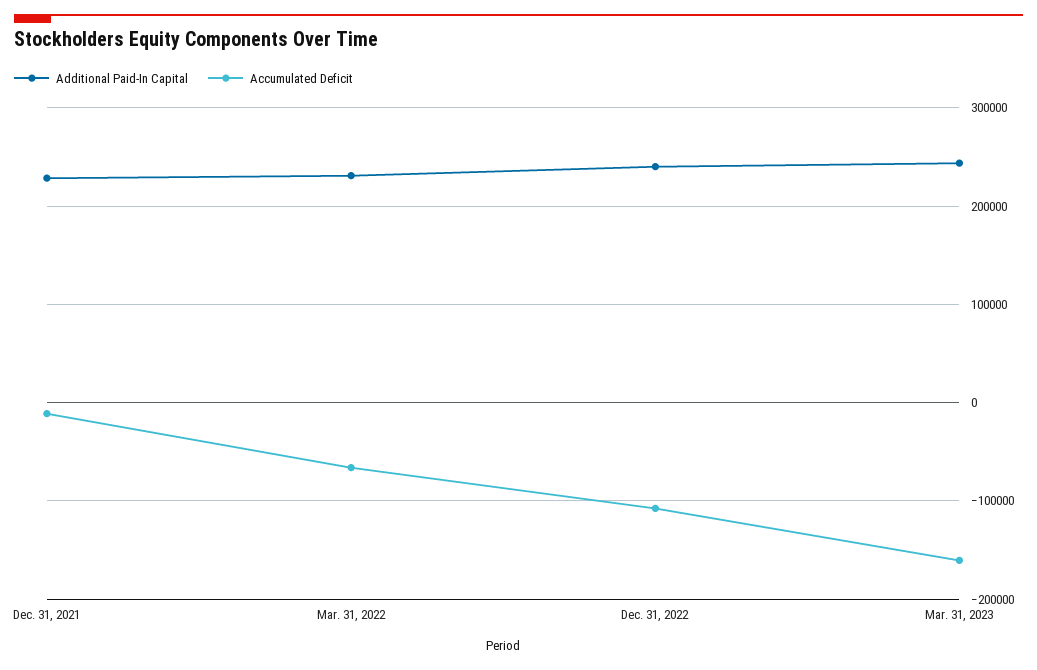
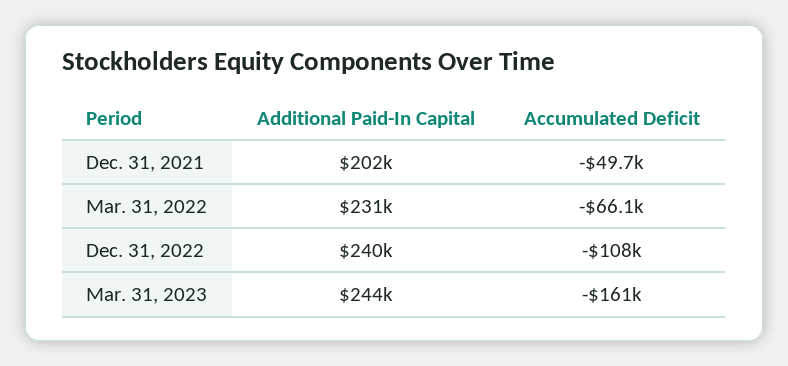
  {
    "Additional Paid-In Capital": {
-     "Dec. 31, 2021": 230000,
+     "Dec. 31, 2021": 202000,
      "Mar. 31, 2022": 231000,
      "Dec. 31, 2022": 240000,
      "Mar. 31, 2023": 244000
    },
    "Accumulated Deficit": {
-     "Dec. 31, 2021": -10000,
+     "Dec. 31, 2021": -49700,
      "Mar. 31, 2022": -66100,
      "Dec. 31, 2022": -108000,
      "Mar. 31, 2023": -161000
    }
  }

